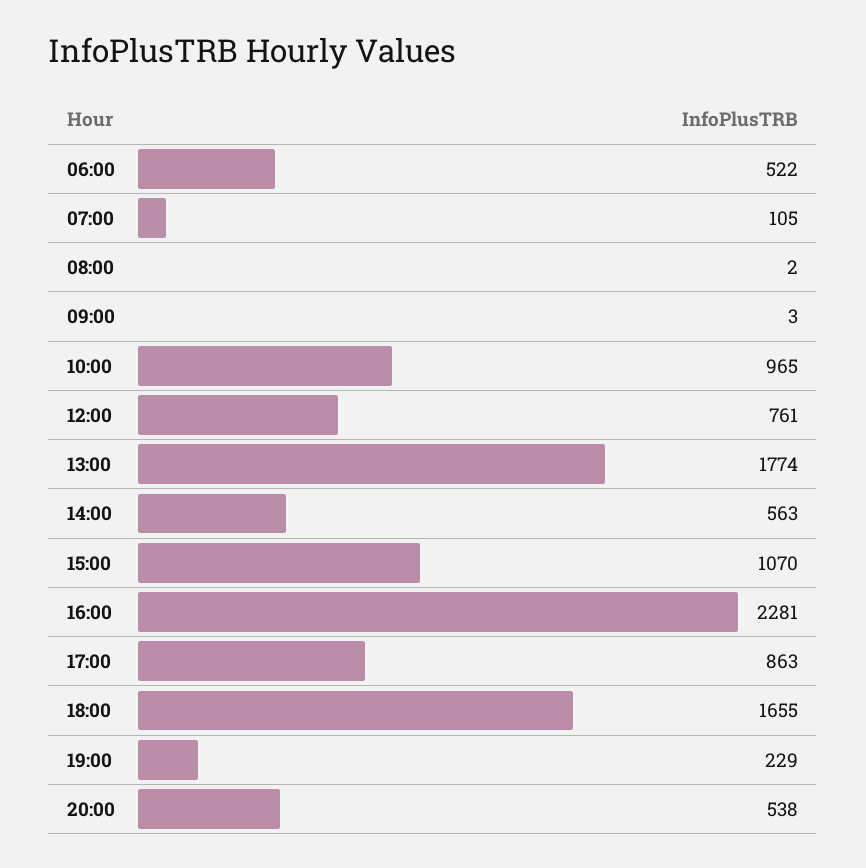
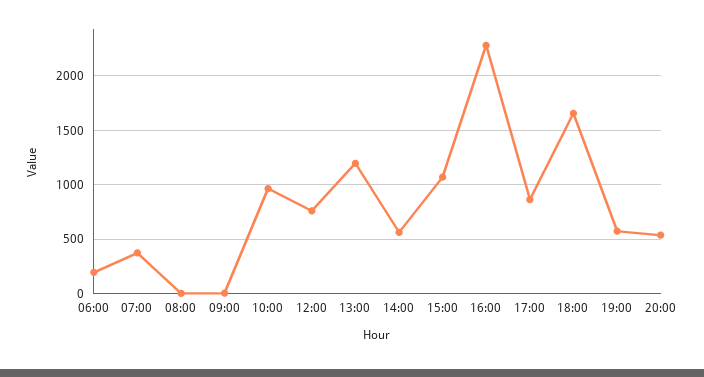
  {
-   "06:00": 522,
+   "06:00": 200,
-   "07:00": 105,
+   "07:00": 400,
    "08:00": 2,
    "09:00": 3,
    "10:00": 965,
    "12:00": 761,
-   "13:00": 1774,
+   "13:00": 1200,
    "14:00": 563,
    "15:00": 1070,
    "16:00": 2281,
    "17:00": 863,
    "18:00": 1655,
-   "19:00": 229,
+   "19:00": 600,
    "20:00": 538
  }

